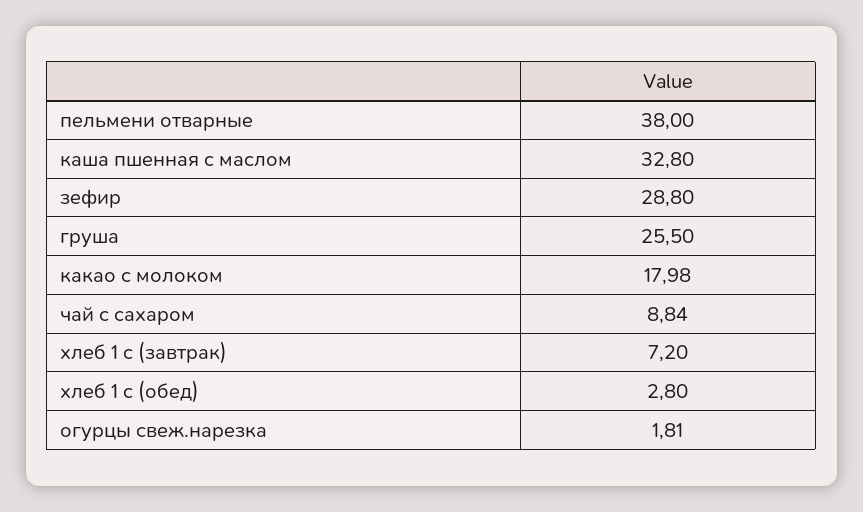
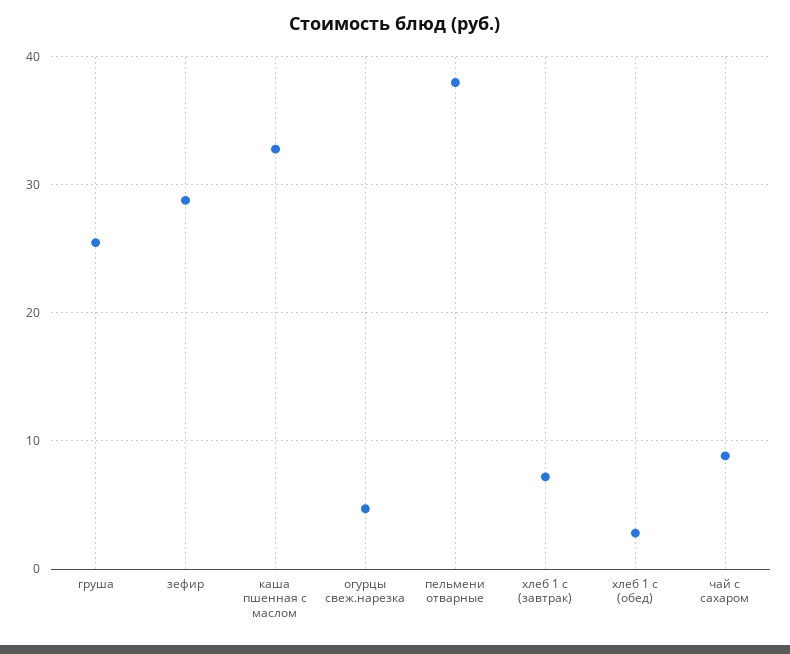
  {
    "пельмени отварные": 38,
    "каша пшенная с маслом": 32.8,
    "зефир": 28.8,
    "груша": 25.5,
-   "какао с молоком": 17.98,
    "чай с сахаром": 8.84,
    "хлеб 1 с (завтрак)": 7.2,
    "хлеб 1 с (обед)": 2.8,
-   "огурцы свеж.нарезка": 1.81
+   "огурцы свеж.нарезка": 5
  }

